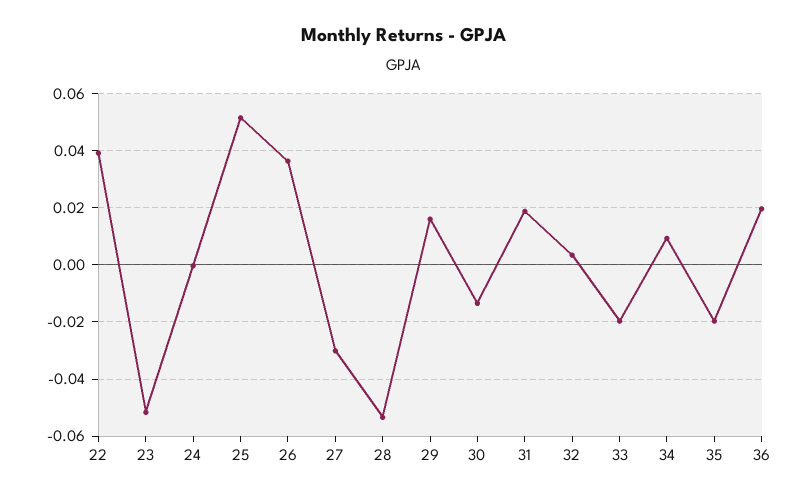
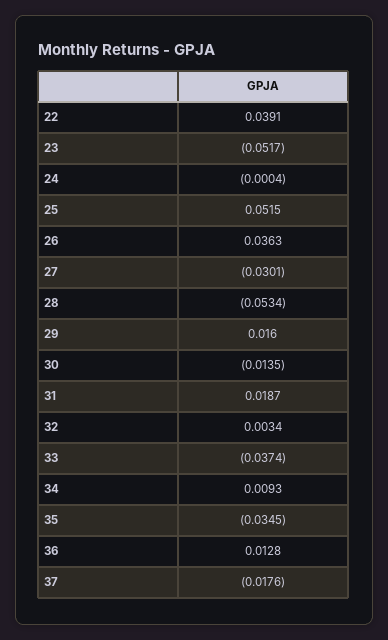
  {
    "22": 0.0391,
    "23": -0.0517,
    "24": -0.0004,
    "25": 0.0515,
    "26": 0.0363,
    "27": -0.0301,
    "28": -0.0534,
    "29": 0.016,
    "30": -0.0135,
    "31": 0.0187,
    "32": 0.0034,
-   "33": -0.02,
+   "33": -0.0374,
    "34": 0.0093,
-   "35": -0.02,
+   "35": -0.0345,
-   "36": 0.02
+   "36": 0.0128,
+   "37": -0.0176
  }

